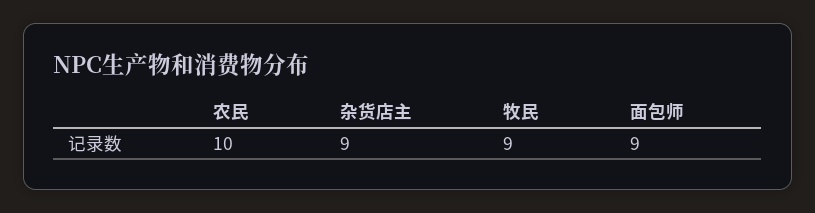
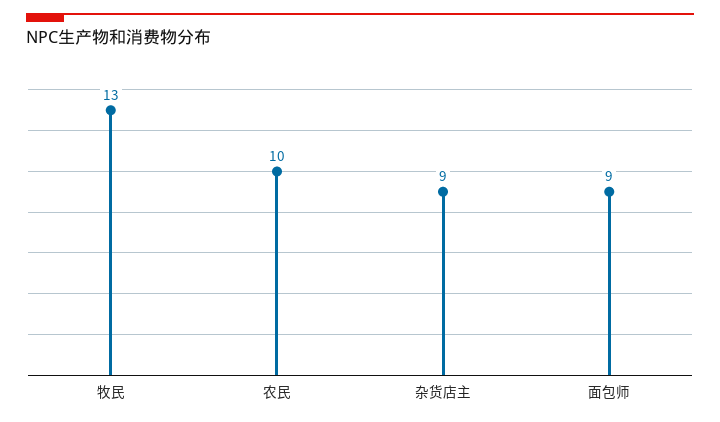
  {
    "农民": 10,
    "杂货店主": 9,
-   "牧民": 9,
+   "牧民": 13,
    "面包师": 9
  }

